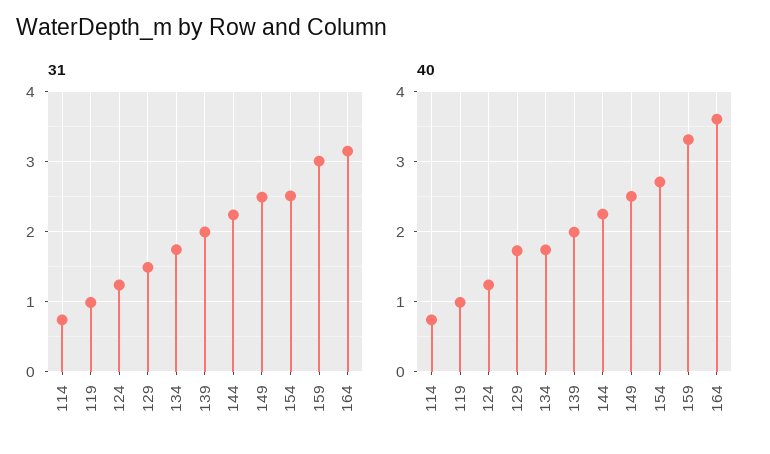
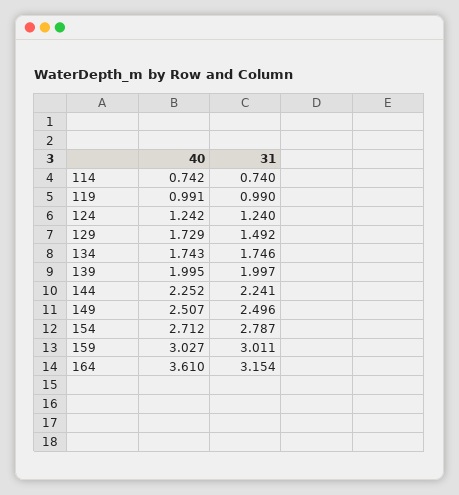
  {
    "31": {
      "114": 0.74,
      "119": 0.99,
      "124": 1.24,
      "129": 1.492,
      "134": 1.746,
      "139": 1.997,
      "144": 2.241,
      "149": 2.496,
-     "154": 2.5,
+     "154": 2.787,
      "159": 3.011,
      "164": 3.154
    },
    "40": {
      "114": 0.742,
      "119": 0.991,
      "124": 1.242,
      "129": 1.729,
      "134": 1.743,
      "139": 1.995,
      "144": 2.252,
      "149": 2.507,
      "154": 2.712,
-     "159": 3.3,
+     "159": 3.027,
      "164": 3.61
    }
  }

